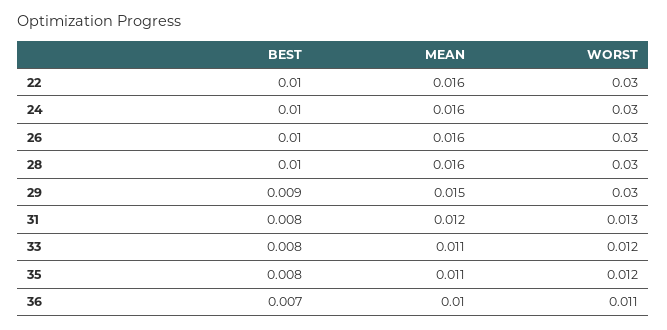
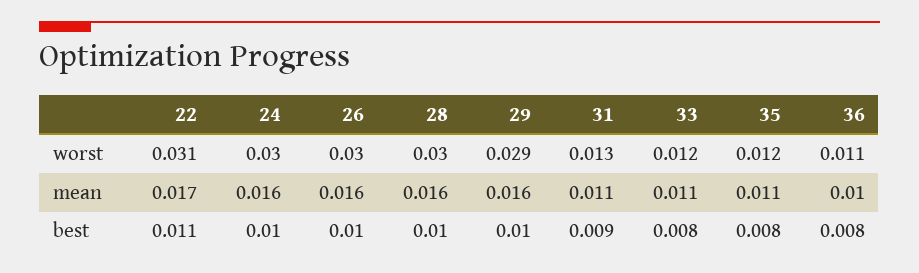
  {
    "BEST": {
-     "22": 0.01,
+     "22": 0.011,
      "24": 0.01,
      "26": 0.01,
      "28": 0.01,
-     "29": 0.009,
+     "29": 0.01,
-     "31": 0.008,
+     "31": 0.009,
      "33": 0.008,
      "35": 0.008,
-     "36": 0.007
+     "36": 0.008
    },
    "MEAN": {
-     "22": 0.016,
+     "22": 0.017,
      "24": 0.016,
      "26": 0.016,
      "28": 0.016,
-     "29": 0.015,
+     "29": 0.016,
-     "31": 0.012,
+     "31": 0.011,
      "33": 0.011,
      "35": 0.011,
      "36": 0.01
    },
    "WORST": {
-     "22": 0.03,
+     "22": 0.031,
      "24": 0.03,
      "26": 0.03,
      "28": 0.03,
-     "29": 0.03,
+     "29": 0.029,
      "31": 0.013,
      "33": 0.012,
      "35": 0.012,
      "36": 0.011
    }
  }

